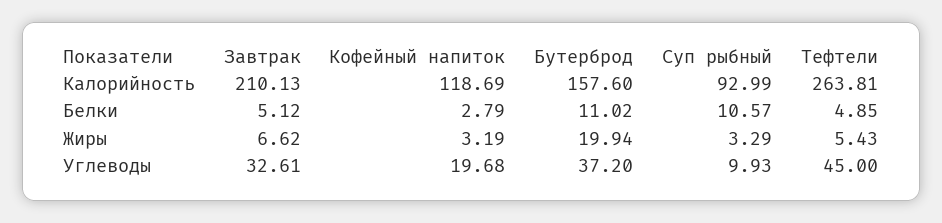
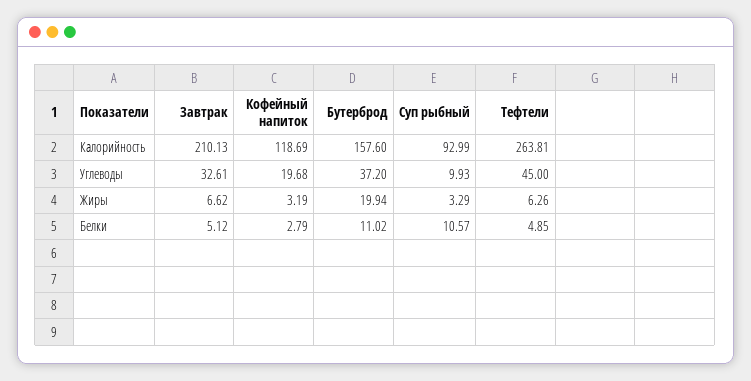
  {
    "Завтрак": {
      "Калорийность": 210.13,
      "Белки": 5.12,
      "Жиры": 6.62,
      "Углеводы": 32.61
    },
    "Кофейный напиток": {
      "Калорийность": 118.69,
      "Белки": 2.79,
      "Жиры": 3.19,
      "Углеводы": 19.68
    },
    "Бутерброд": {
      "Калорийность": 157.6,
      "Белки": 11.02,
      "Жиры": 19.94,
      "Углеводы": 37.2
    },
    "Суп рыбный": {
      "Калорийность": 92.99,
      "Белки": 10.57,
      "Жиры": 3.29,
      "Углеводы": 9.93
    },
    "Тефтели": {
      "Калорийность": 263.81,
      "Белки": 4.85,
-     "Жиры": 5.43,
+     "Жиры": 6.26,
      "Углеводы": 45
    }
  }

